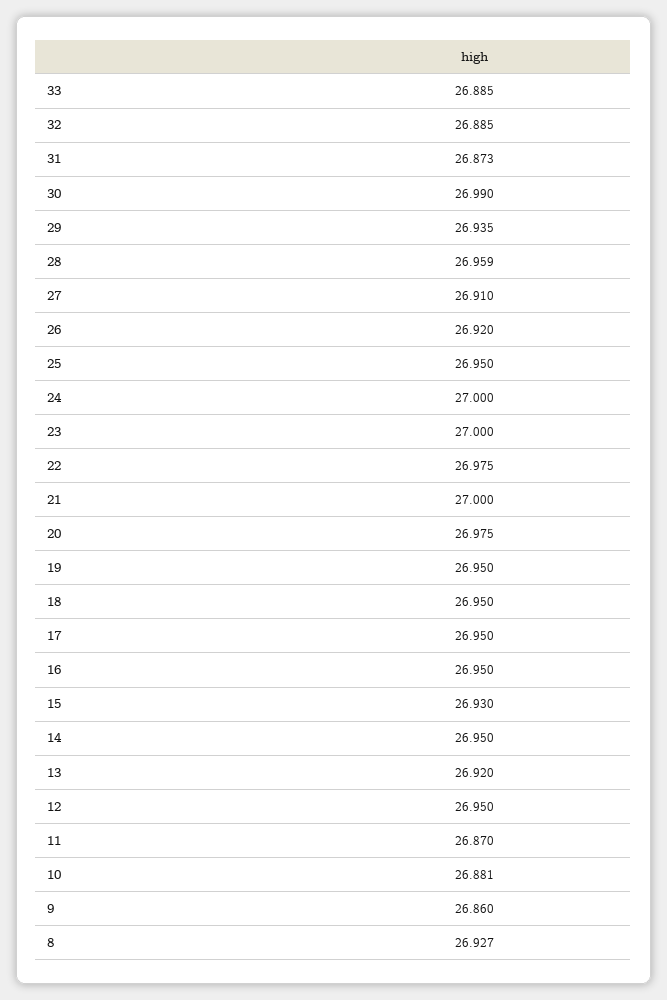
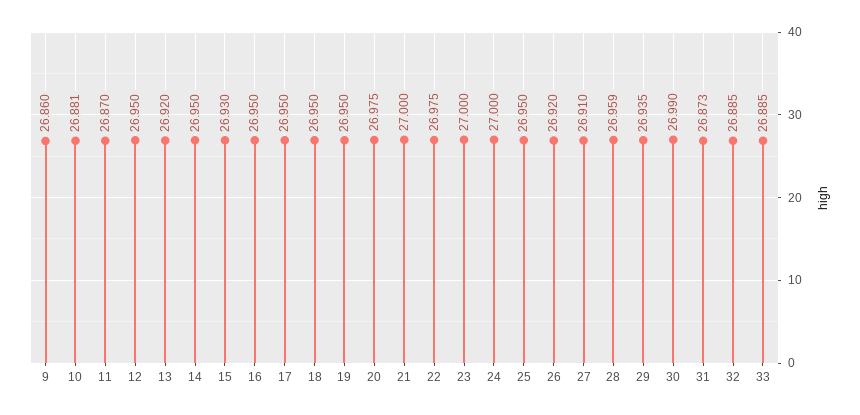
  {
    "33": 26.885,
    "32": 26.885,
    "31": 26.873,
    "30": 26.99,
    "29": 26.935,
    "28": 26.959,
    "27": 26.91,
    "26": 26.92,
    "25": 26.95,
    "24": 27,
    "23": 27,
    "22": 26.975,
    "21": 27,
    "20": 26.975,
    "19": 26.95,
    "18": 26.95,
    "17": 26.95,
    "16": 26.95,
    "15": 26.93,
    "14": 26.95,
    "13": 26.92,
    "12": 26.95,
    "11": 26.87,
    "10": 26.881,
-   "9": 26.86,
+   "9": 26.86
-   "8": 26.927
  }

